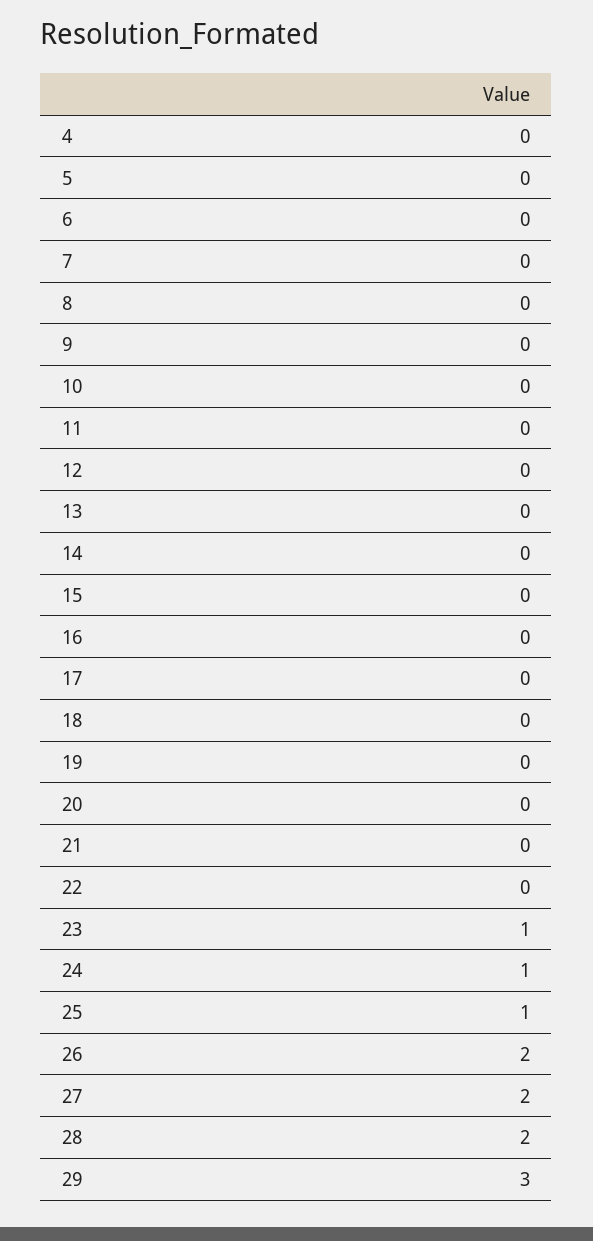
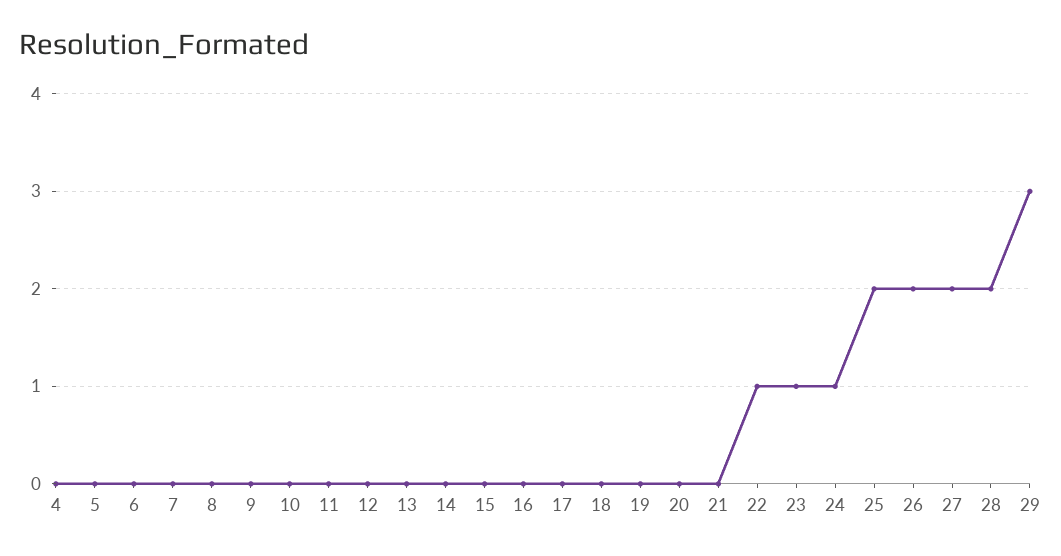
  {
    "4": 0,
    "5": 0,
    "6": 0,
    "7": 0,
    "8": 0,
    "9": 0,
    "10": 0,
    "11": 0,
    "12": 0,
    "13": 0,
    "14": 0,
    "15": 0,
    "16": 0,
    "17": 0,
    "18": 0,
    "19": 0,
    "20": 0,
    "21": 0,
-   "22": 0,
+   "22": 1,
    "23": 1,
    "24": 1,
-   "25": 1,
+   "25": 2,
    "26": 2,
    "27": 2,
    "28": 2,
    "29": 3
  }

